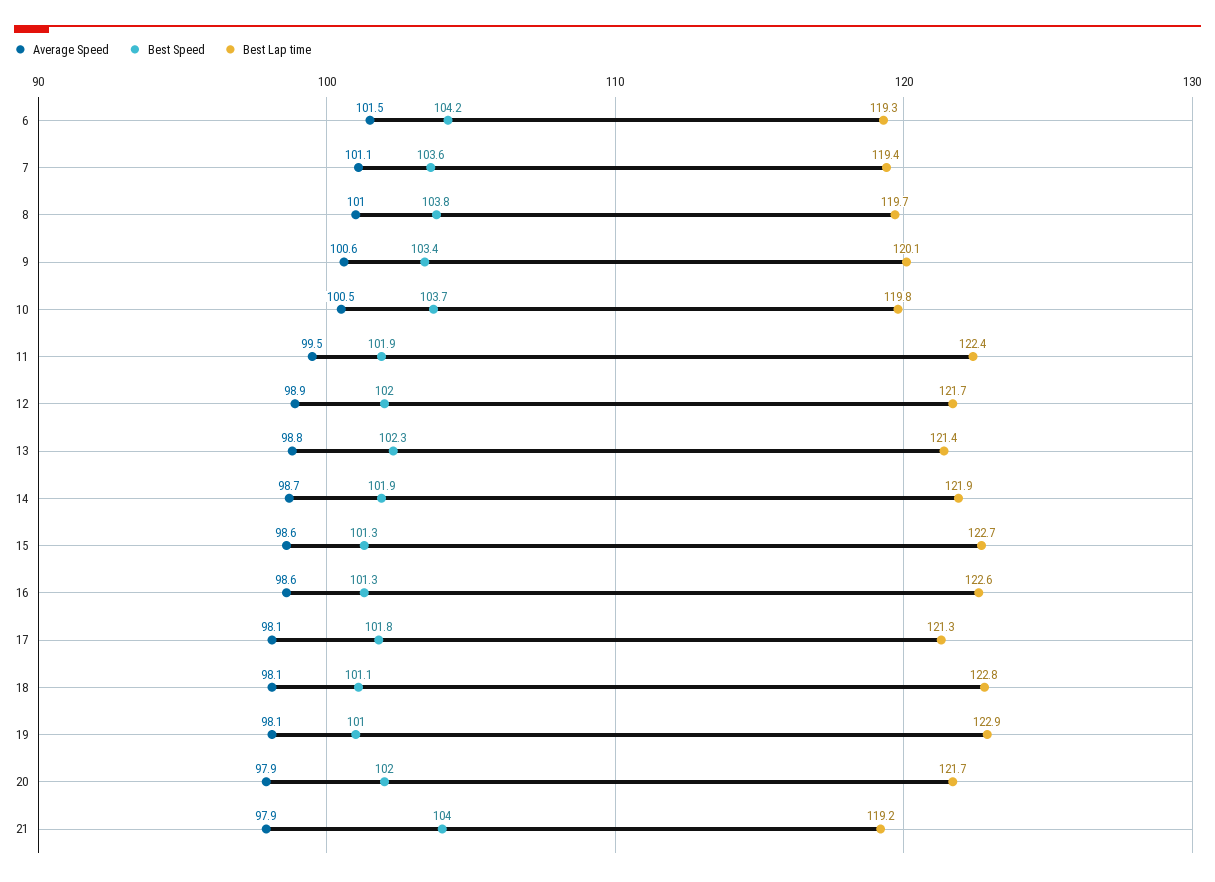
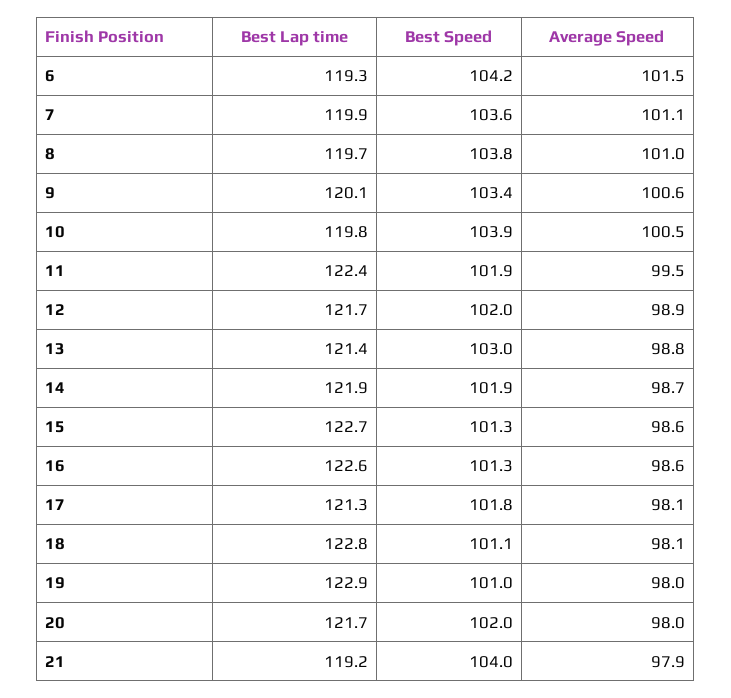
  {
    "Average Speed": {
      "6": 101.5,
      "7": 101.1,
      "8": 101,
      "9": 100.6,
      "10": 100.5,
      "11": 99.5,
      "12": 98.9,
      "13": 98.8,
      "14": 98.7,
      "15": 98.6,
      "16": 98.6,
      "17": 98.1,
      "18": 98.1,
-     "19": 98.1,
+     "19": 98,
-     "20": 97.9,
+     "20": 98,
      "21": 97.9
    },
    "Best Speed": {
      "6": 104.2,
      "7": 103.6,
      "8": 103.8,
      "9": 103.4,
-     "10": 103.7,
+     "10": 103.9,
      "11": 101.9,
      "12": 102,
-     "13": 102.3,
+     "13": 103,
      "14": 101.9,
      "15": 101.3,
      "16": 101.3,
      "17": 101.8,
      "18": 101.1,
      "19": 101,
      "20": 102,
      "21": 104
    },
    "Best Lap time": {
      "6": 119.3,
-     "7": 119.4,
+     "7": 119.9,
      "8": 119.7,
      "9": 120.1,
      "10": 119.8,
      "11": 122.4,
      "12": 121.7,
      "13": 121.4,
      "14": 121.9,
      "15": 122.7,
      "16": 122.6,
      "17": 121.3,
      "18": 122.8,
      "19": 122.9,
      "20": 121.7,
      "21": 119.2
    }
  }

